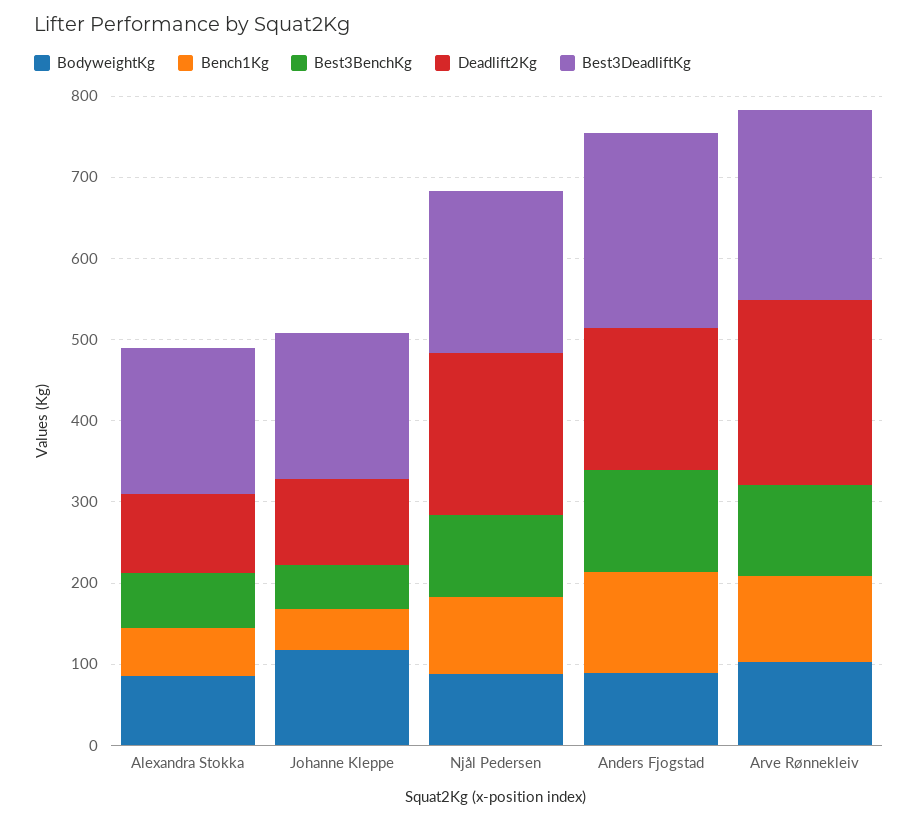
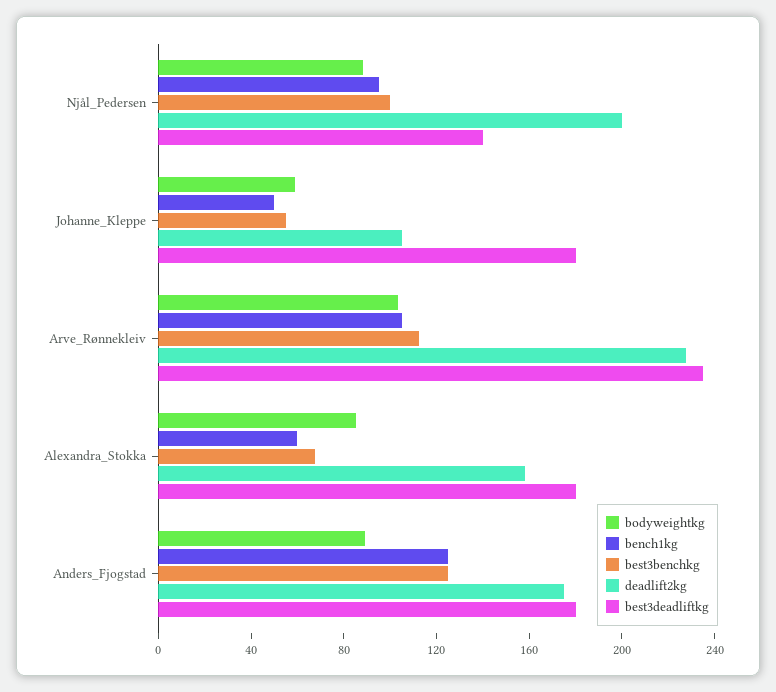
  {
    "BodyweightKg": {
      "Alexandra Stokka": 90,
-     "Johanne Kleppe": 120,
+     "Johanne Kleppe": 60,
      "Njål Pedersen": 90,
      "Anders Fjogstad": 90,
      "Arve Rønnekleiv": 100
    },
    "Bench1Kg": {
      "Alexandra Stokka": 60,
      "Johanne Kleppe": 50,
      "Njål Pedersen": 100,
      "Anders Fjogstad": 130,
      "Arve Rønnekleiv": 110
    },
    "Best3BenchKg": {
      "Alexandra Stokka": 70,
      "Johanne Kleppe": 60,
      "Njål Pedersen": 100,
      "Anders Fjogstad": 130,
      "Arve Rønnekleiv": 110
    },
    "Deadlift2Kg": {
-     "Alexandra Stokka": 100,
+     "Alexandra Stokka": 160,
      "Johanne Kleppe": 110,
      "Njål Pedersen": 200,
      "Anders Fjogstad": 180,
      "Arve Rønnekleiv": 230
    },
    "Best3DeadliftKg": {
      "Alexandra Stokka": 180,
      "Johanne Kleppe": 180,
-     "Njål Pedersen": 200,
+     "Njål Pedersen": 140,
-     "Anders Fjogstad": 240,
+     "Anders Fjogstad": 180,
      "Arve Rønnekleiv": 240
    }
  }

